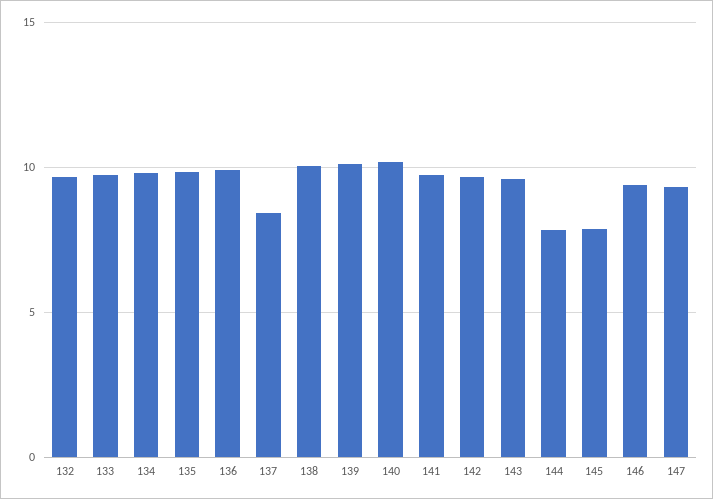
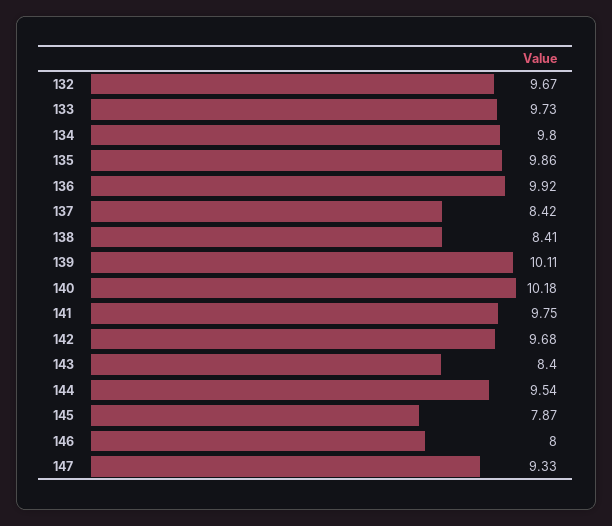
  {
    "132": 9.67,
    "133": 9.73,
    "134": 9.8,
    "135": 9.86,
    "136": 9.92,
    "137": 8.42,
-   "138": 10,
+   "138": 8.41,
    "139": 10.11,
    "140": 10.18,
    "141": 9.75,
    "142": 9.68,
-   "143": 9.5,
+   "143": 8.4,
-   "144": 8,
+   "144": 9.54,
    "145": 7.87,
-   "146": 9.5,
+   "146": 8,
    "147": 9.33
  }

